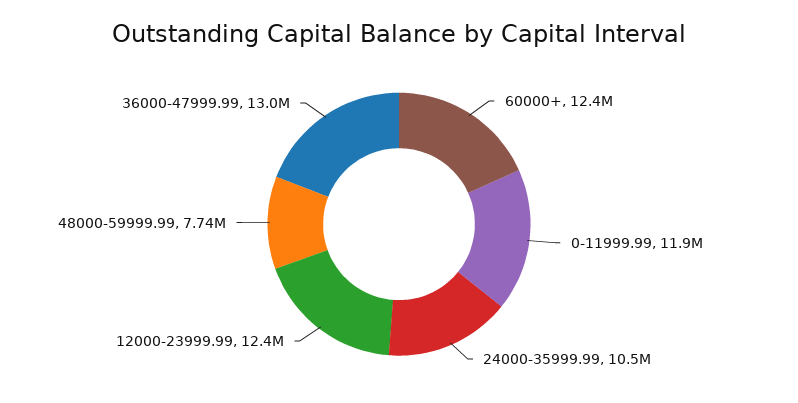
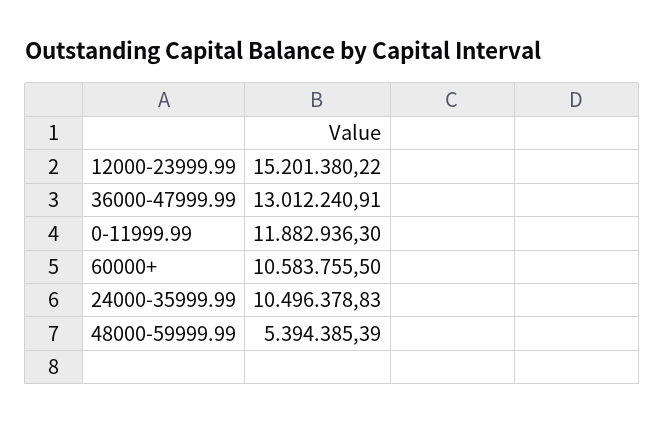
  {
-   "60000+": 12400000,
+   "60000+": 10583755.5,
    "0-11999.99": 11882936.3,
    "24000-35999.99": 10496378.83,
-   "12000-23999.99": 12400000,
+   "12000-23999.99": 15201380.22,
-   "48000-59999.99": 7740000,
+   "48000-59999.99": 5394385.39,
    "36000-47999.99": 13012240.91
  }

